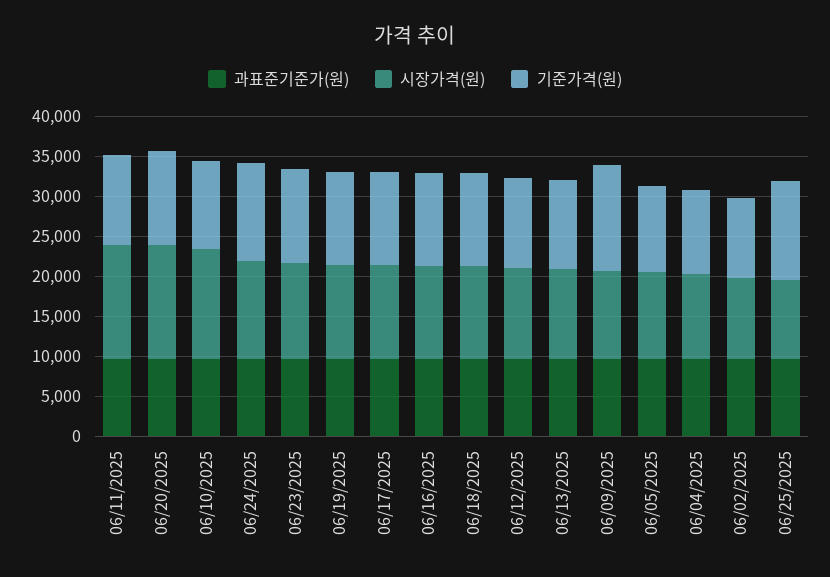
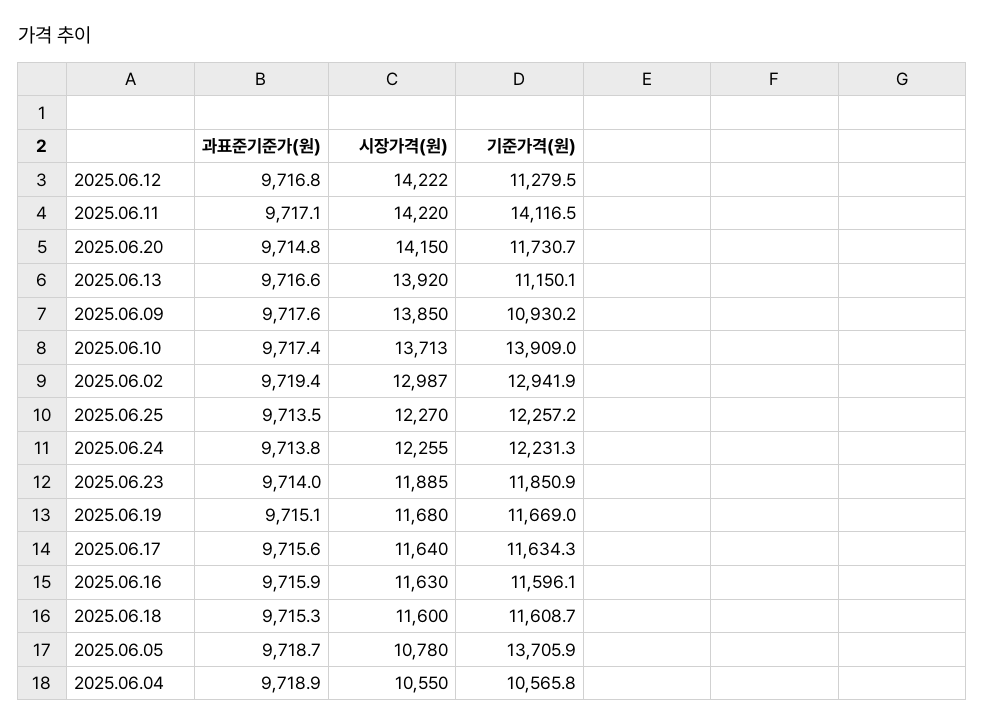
  {
    "과표준기준가(원)": {
      "06/11/2025": 9717.1,
      "06/20/2025": 9714.8,
      "06/10/2025": 9717.4,
      "06/24/2025": 9713.8,
      "06/23/2025": 9714,
      "06/19/2025": 9715.1,
      "06/17/2025": 9715.6,
      "06/16/2025": 9715.9,
      "06/18/2025": 9715.3,
      "06/12/2025": 9716.8,
      "06/13/2025": 9716.6,
      "06/09/2025": 9717.6,
      "06/05/2025": 9718.7,
      "06/04/2025": 9718.9,
      "06/02/2025": 9719.4,
      "06/25/2025": 9713.5
    },
    "시장가격(원)": {
      "06/11/2025": 14220,
      "06/20/2025": 14150,
      "06/10/2025": 13713,
      "06/24/2025": 12255,
      "06/23/2025": 11885,
      "06/19/2025": 11680,
      "06/17/2025": 11640,
      "06/16/2025": 11630,
      "06/18/2025": 11600,
-     "06/12/2025": 11000,
+     "06/12/2025": 14222,
-     "06/13/2025": 11000,
+     "06/13/2025": 13920,
-     "06/09/2025": 11000,
+     "06/09/2025": 13850,
      "06/05/2025": 10780,
      "06/04/2025": 10550,
-     "06/02/2025": 10000,
+     "06/02/2025": 12987,
-     "06/25/2025": 10000
+     "06/25/2025": 12270
    },
    "기준가격(원)": {
-     "06/11/2025": 11000,
+     "06/11/2025": 14116.5,
      "06/20/2025": 11730.7,
-     "06/10/2025": 11000,
+     "06/10/2025": 13909,
      "06/24/2025": 12231.3,
      "06/23/2025": 11850.9,
      "06/19/2025": 11669,
      "06/17/2025": 11634.3,
      "06/16/2025": 11596.1,
      "06/18/2025": 11608.7,
      "06/12/2025": 11279.5,
      "06/13/2025": 11150.1,
-     "06/09/2025": 13000,
+     "06/09/2025": 10930.2,
-     "06/05/2025": 11000,
+     "06/05/2025": 13705.9,
      "06/04/2025": 10565.8,
-     "06/02/2025": 10000,
+     "06/02/2025": 12941.9,
      "06/25/2025": 12257.2
    }
  }

